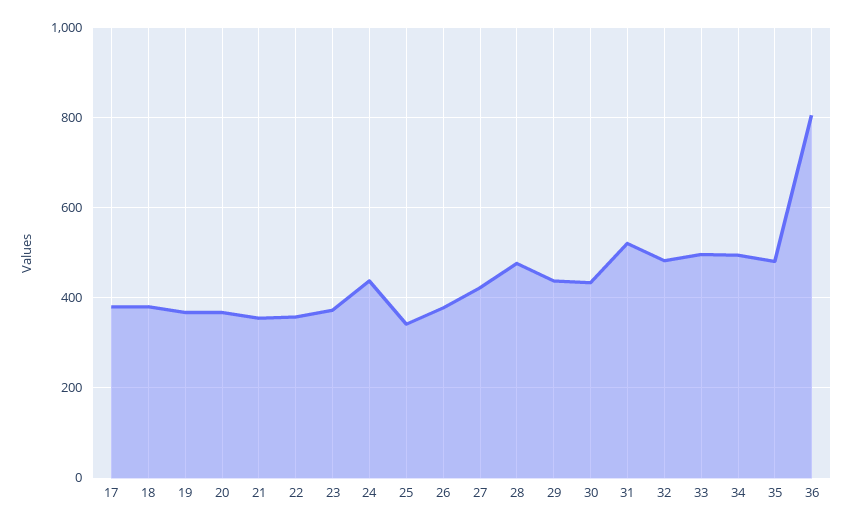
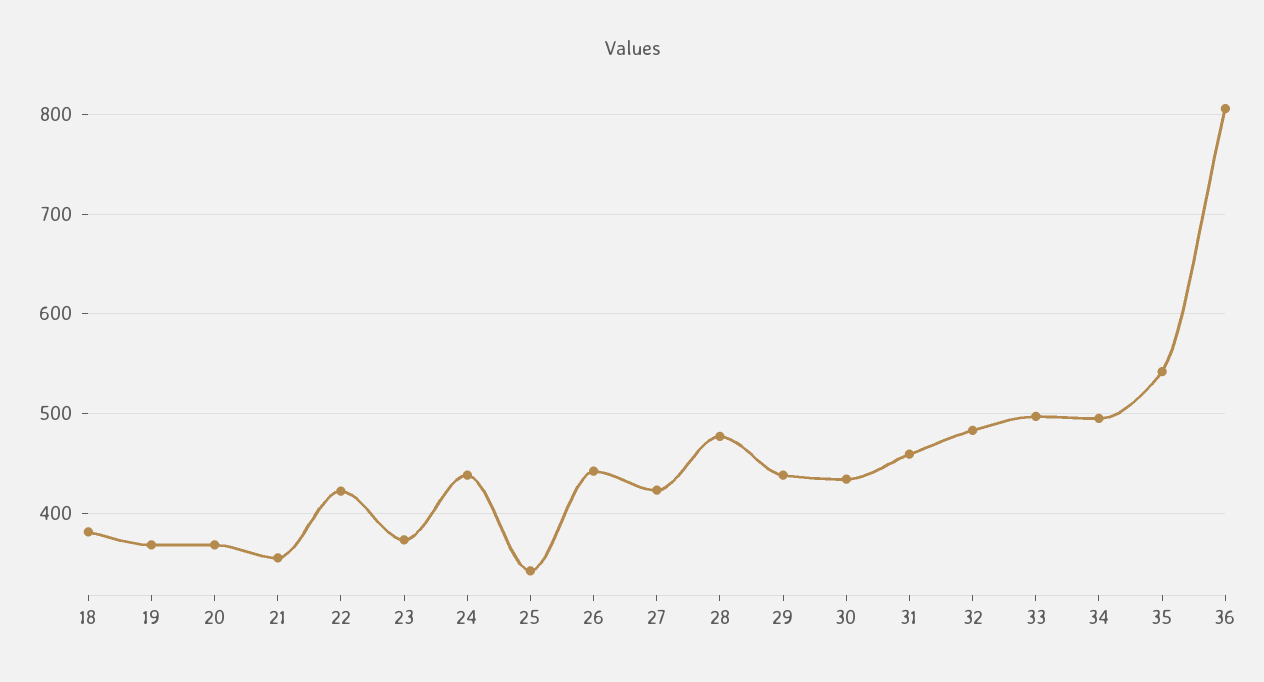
  {
-   "17": 380,
    "18": 380,
    "19": 370,
    "20": 370,
    "21": 360,
-   "22": 360,
+   "22": 420,
    "23": 370,
    "24": 440,
    "25": 340,
-   "26": 380,
+   "26": 440,
    "27": 420,
    "28": 480,
    "29": 440,
    "30": 430,
-   "31": 520,
+   "31": 460,
    "32": 480,
    "33": 500,
    "34": 500,
-   "35": 480,
+   "35": 540,
    "36": 810
  }

